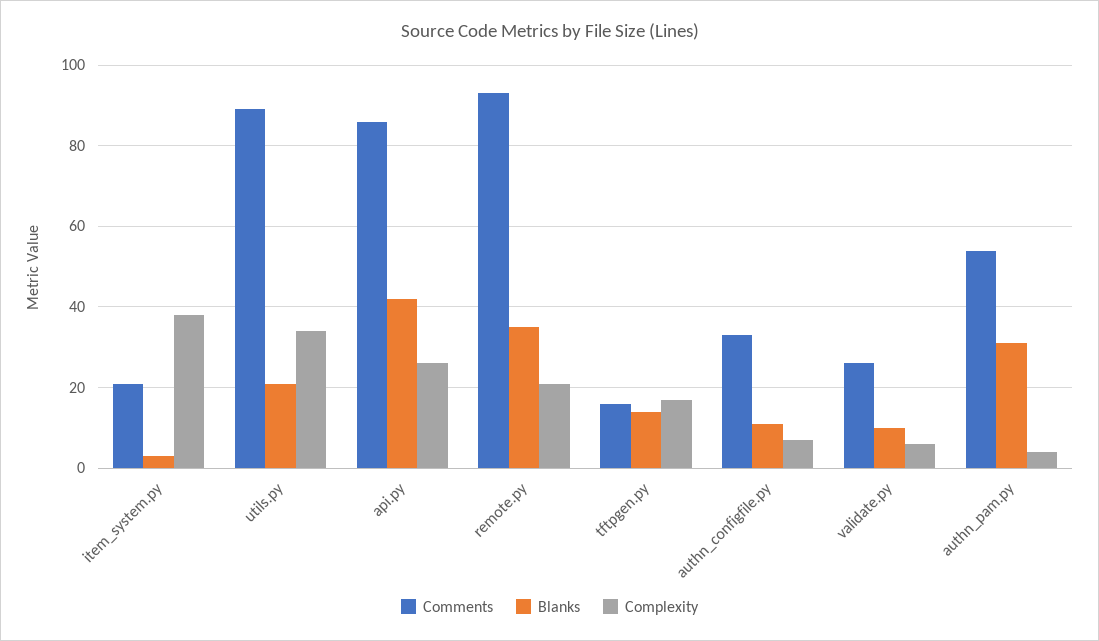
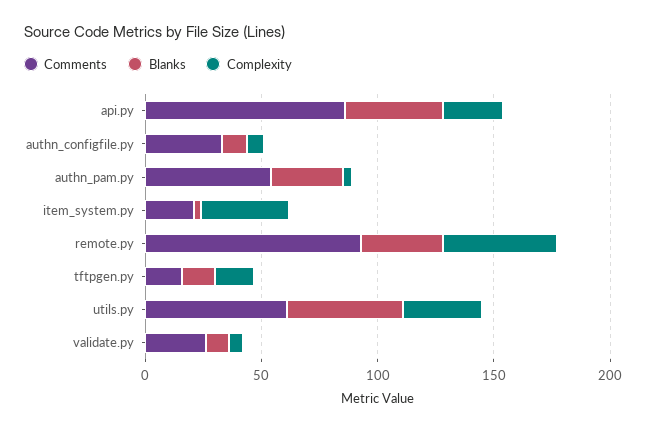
  {
    "Comments": {
      "item_system.py": 20,
-     "utils.py": 90,
+     "utils.py": 60,
      "api.py": 85,
      "remote.py": 95,
      "tftpgen.py": 15,
      "authn_configfile.py": 35,
      "validate.py": 25,
      "authn_pam.py": 55
    },
    "Blanks": {
      "item_system.py": 5,
-     "utils.py": 20,
+     "utils.py": 50,
      "api.py": 40,
      "remote.py": 35,
      "tftpgen.py": 15,
      "authn_configfile.py": 10,
      "validate.py": 10,
      "authn_pam.py": 30
    },
    "Complexity": {
      "item_system.py": 40,
      "utils.py": 35,
      "api.py": 25,
-     "remote.py": 20,
+     "remote.py": 50,
      "tftpgen.py": 15,
      "authn_configfile.py": 5,
      "validate.py": 5,
      "authn_pam.py": 5
    }
  }

